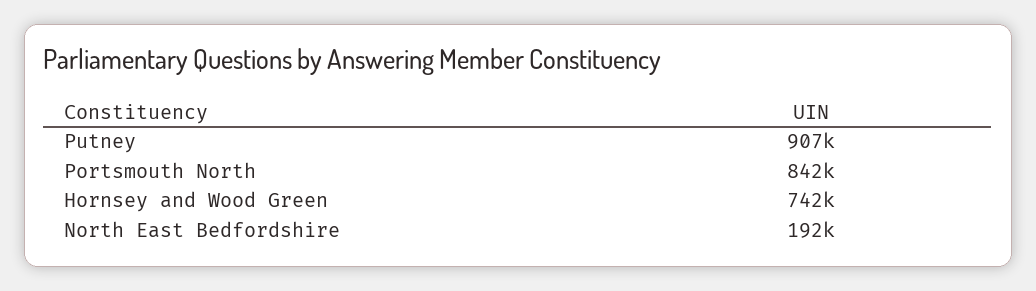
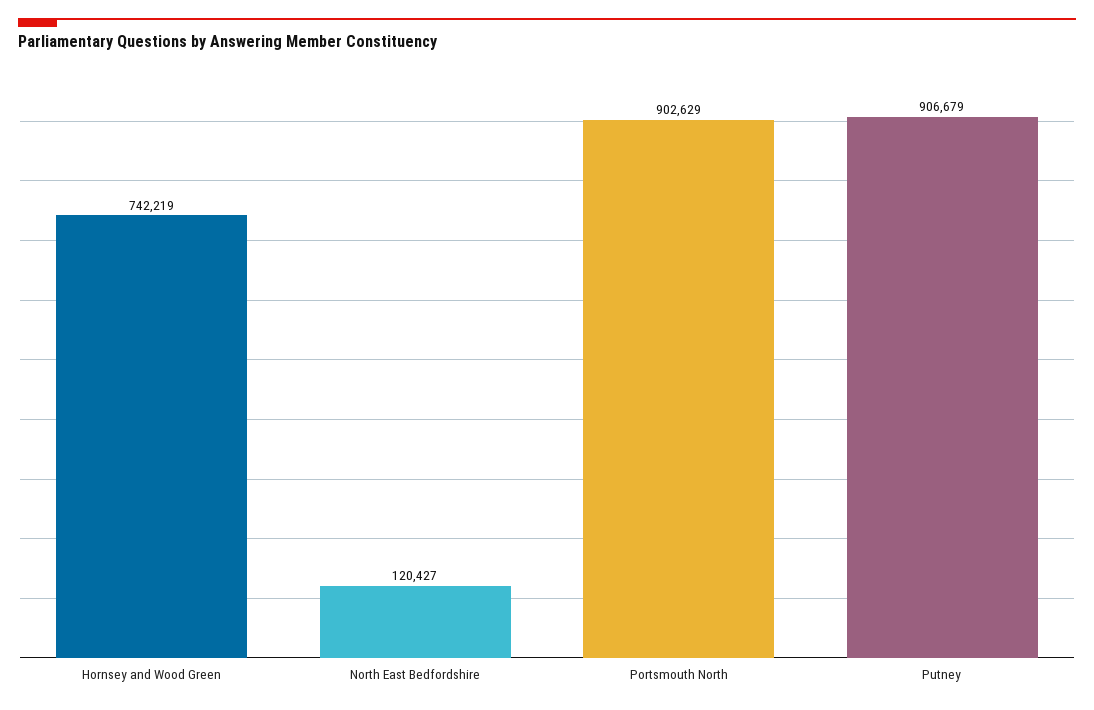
  {
    "Putney": 906679,
-   "Portsmouth North": 842000,
+   "Portsmouth North": 902629,
    "Hornsey and Wood Green": 742219,
-   "North East Bedfordshire": 192000
+   "North East Bedfordshire": 120427
  }

